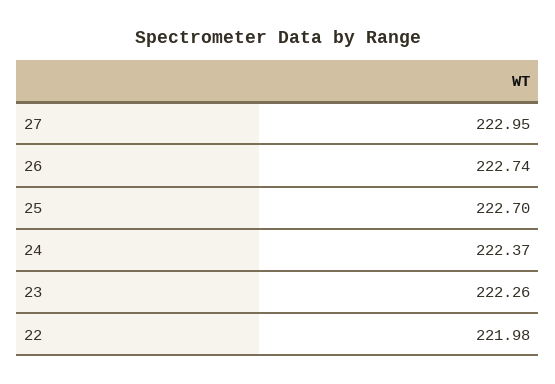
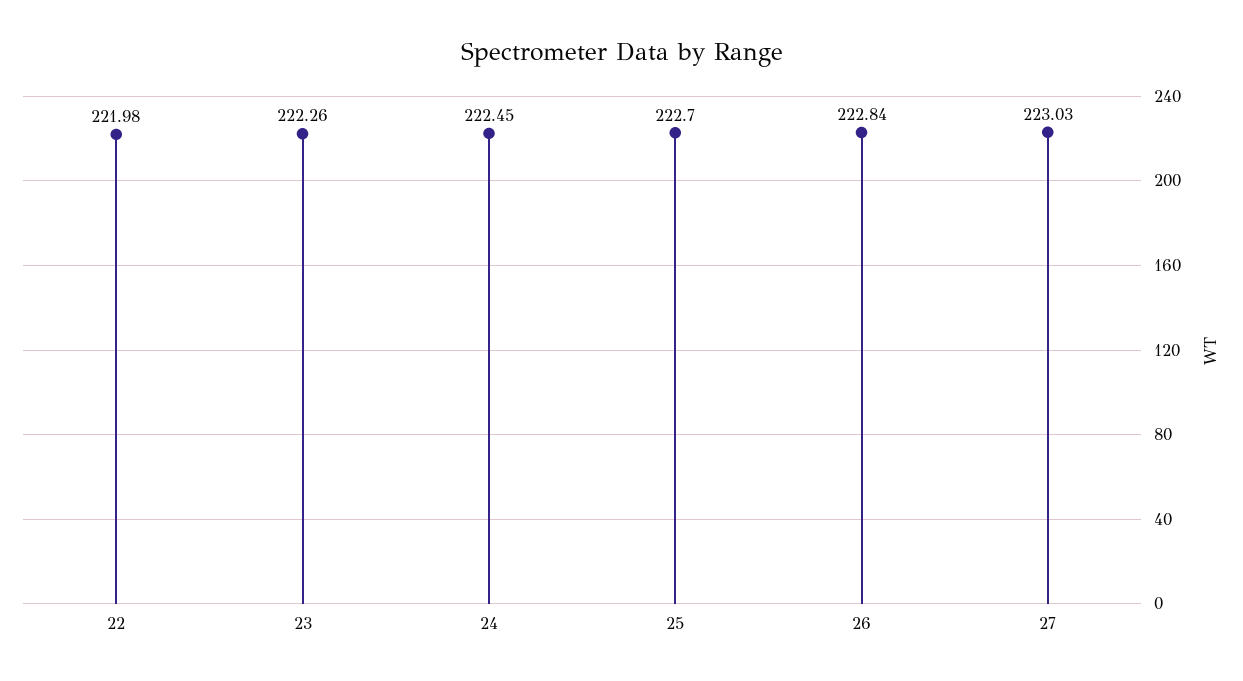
  {
-   "27": 222.95,
+   "27": 223.03,
-   "26": 222.74,
+   "26": 222.84,
    "25": 222.7,
-   "24": 222.37,
+   "24": 222.45,
    "23": 222.26,
    "22": 221.98
  }

